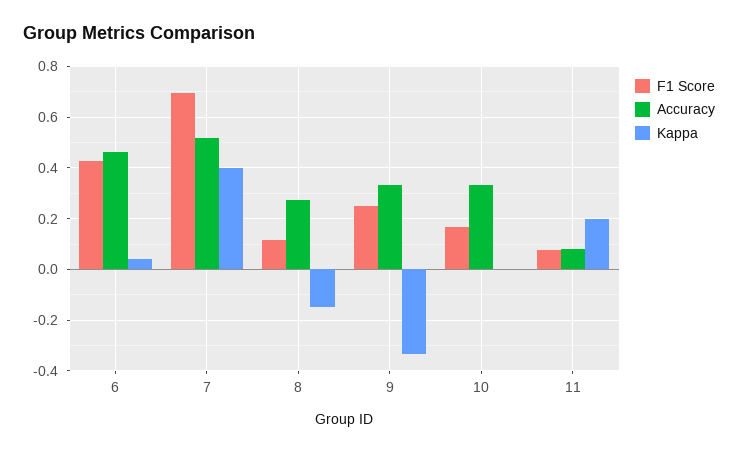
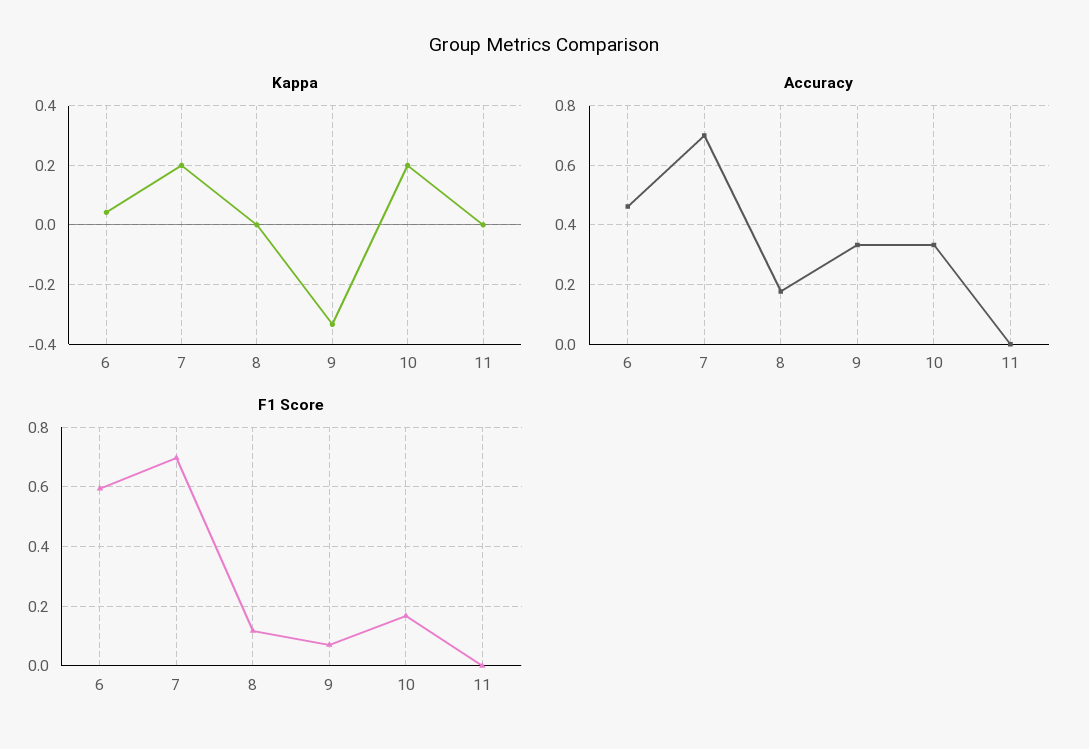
  {
    "F1 Score": {
-     "6": 0.425,
+     "6": 0.6,
      "7": 0.7,
      "8": 0.125,
-     "9": 0.25,
+     "9": 0.075,
      "10": 0.175,
-     "11": 0.075
+     "11": 0
    },
    "Accuracy": {
      "6": 0.45,
-     "7": 0.525,
+     "7": 0.7,
-     "8": 0.275,
+     "8": 0.175,
      "9": 0.325,
      "10": 0.325,
-     "11": 0.075
+     "11": 0
    },
    "Kappa": {
      "6": 0.05,
-     "7": 0.4,
+     "7": 0.2,
-     "8": -0.15,
+     "8": 0,
      "9": -0.325,
-     "10": 0,
+     "10": 0.2,
-     "11": 0.2
+     "11": 0
    }
  }

